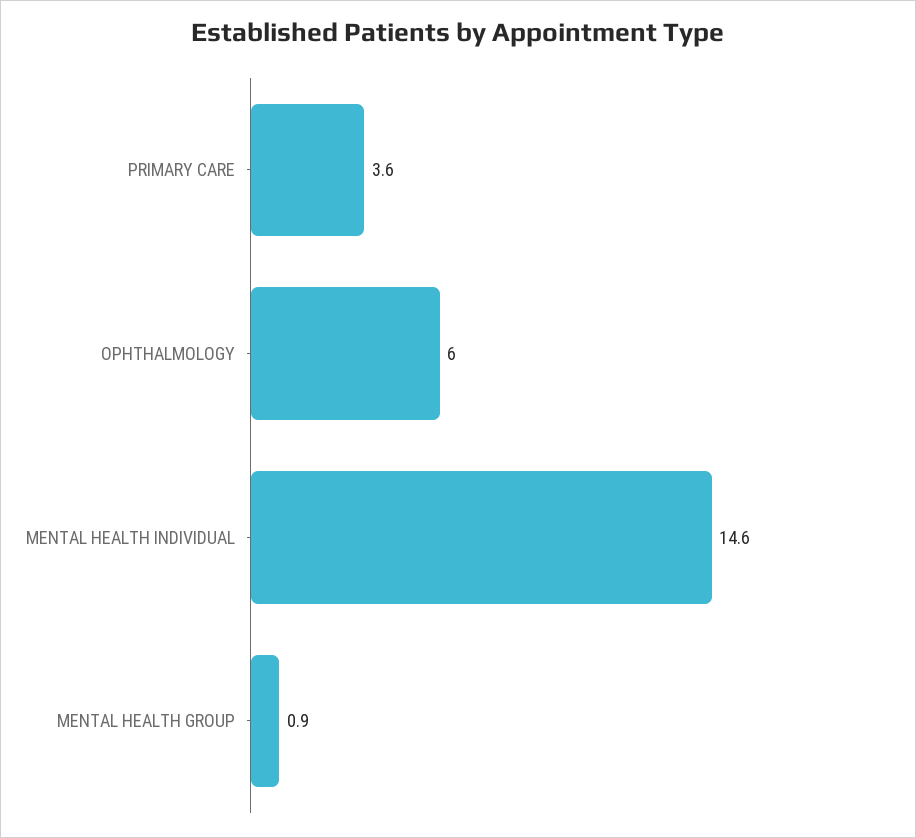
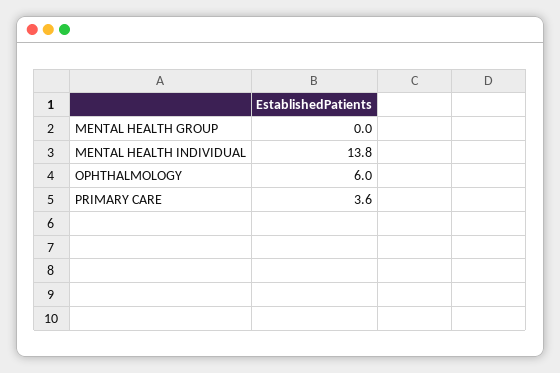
  {
    "PRIMARY CARE": 3.6,
    "OPHTHALMOLOGY": 6,
-   "MENTAL HEALTH INDIVIDUAL": 14.6,
+   "MENTAL HEALTH INDIVIDUAL": 13.8,
-   "MENTAL HEALTH GROUP": 0.9
+   "MENTAL HEALTH GROUP": 0
  }

